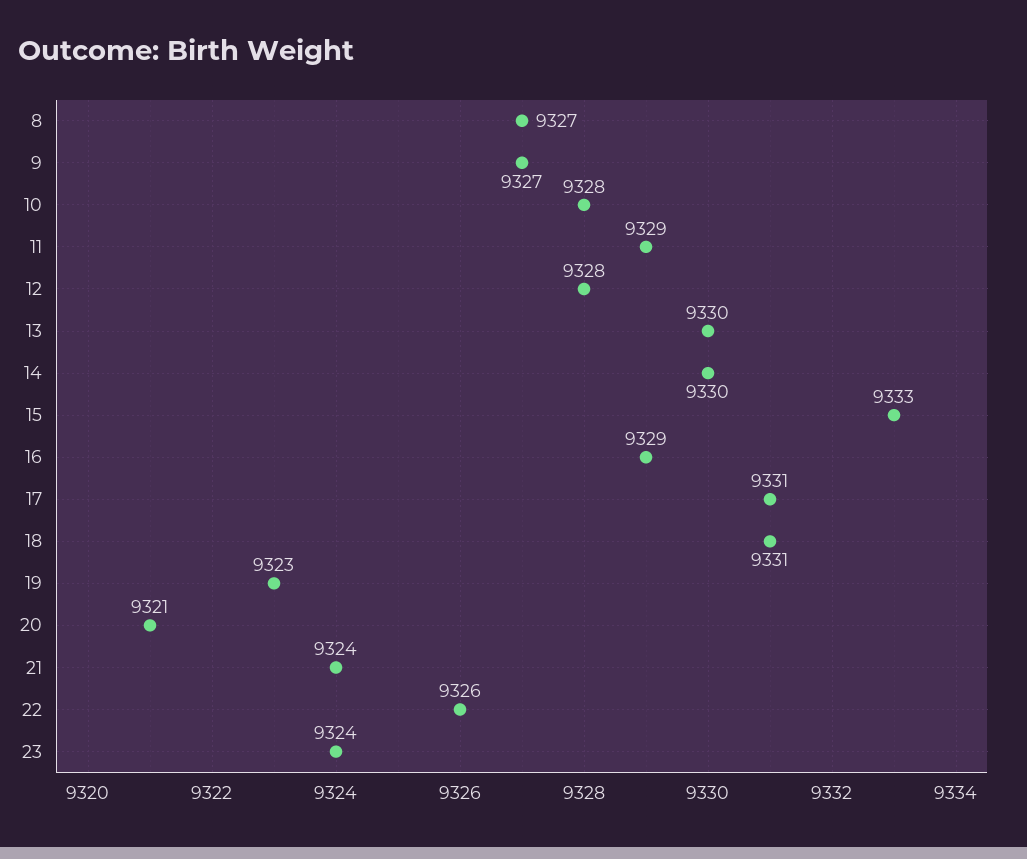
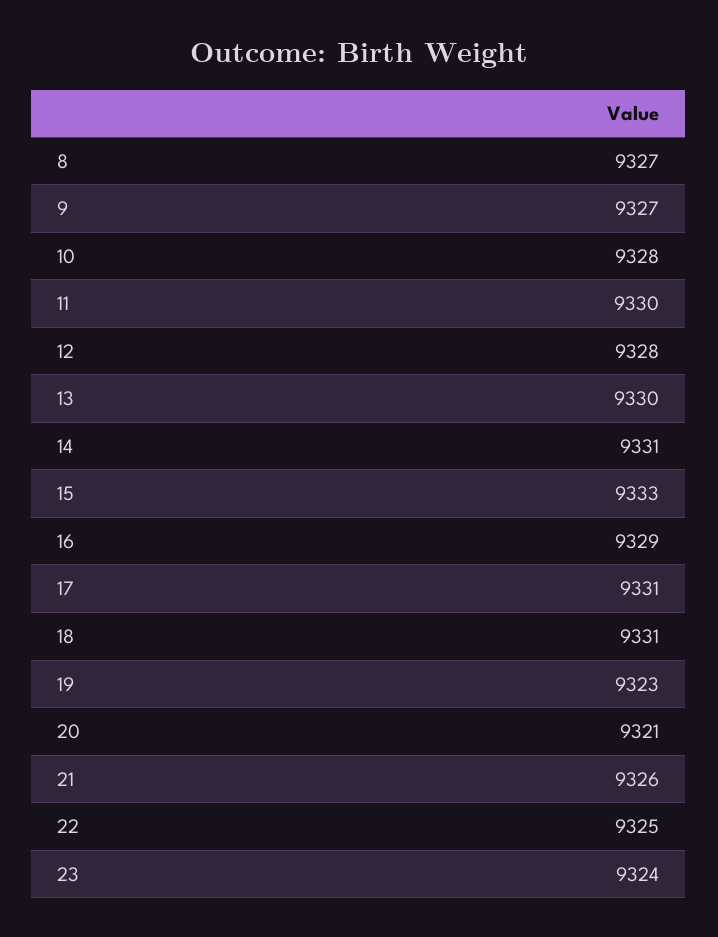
  {
    "8": 9327,
    "9": 9327,
    "10": 9328,
-   "11": 9329,
+   "11": 9330,
    "12": 9328,
    "13": 9330,
-   "14": 9330,
+   "14": 9331,
    "15": 9333,
    "16": 9329,
    "17": 9331,
    "18": 9331,
    "19": 9323,
    "20": 9321,
-   "21": 9324,
+   "21": 9326,
-   "22": 9326,
+   "22": 9325,
    "23": 9324
  }

